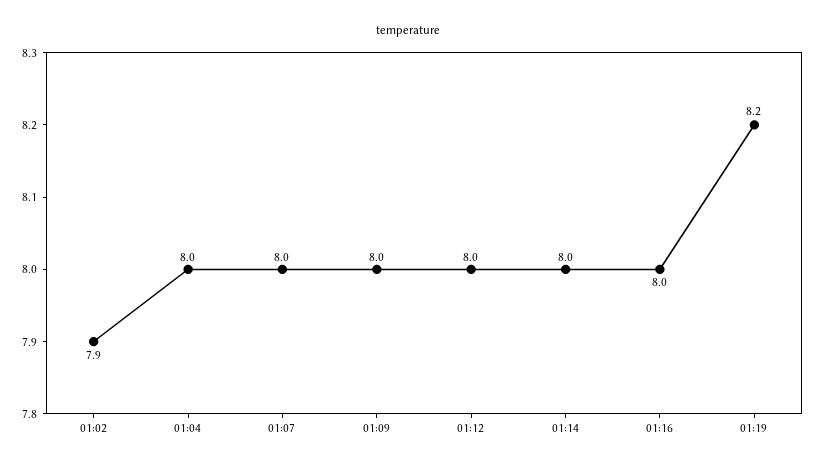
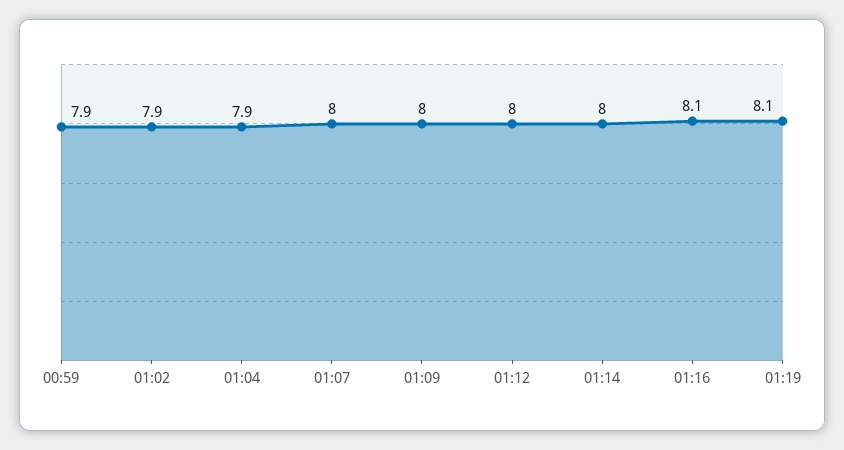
  {
    "01:02": 7.9,
-   "01:04": 8,
+   "01:04": 7.9,
    "01:07": 8,
    "01:09": 8,
    "01:12": 8,
    "01:14": 8,
-   "01:16": 8,
+   "01:16": 8.1,
-   "01:19": 8.2
+   "01:19": 8.1,
+   "00:59": 7.9
  }

